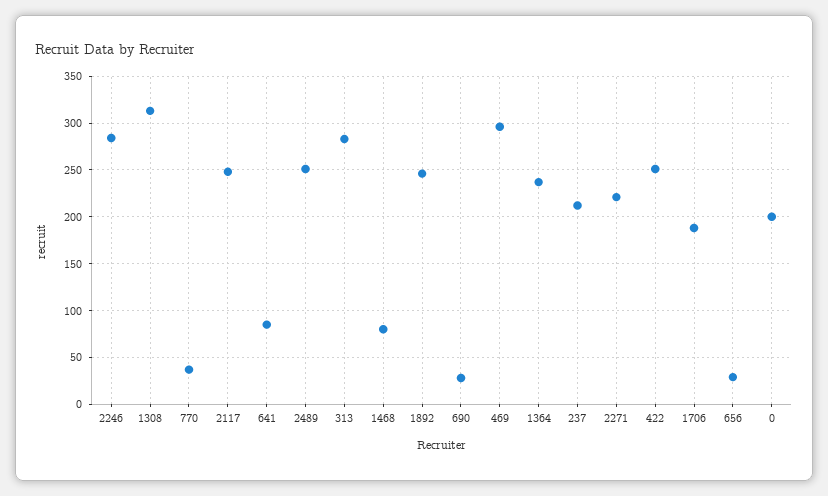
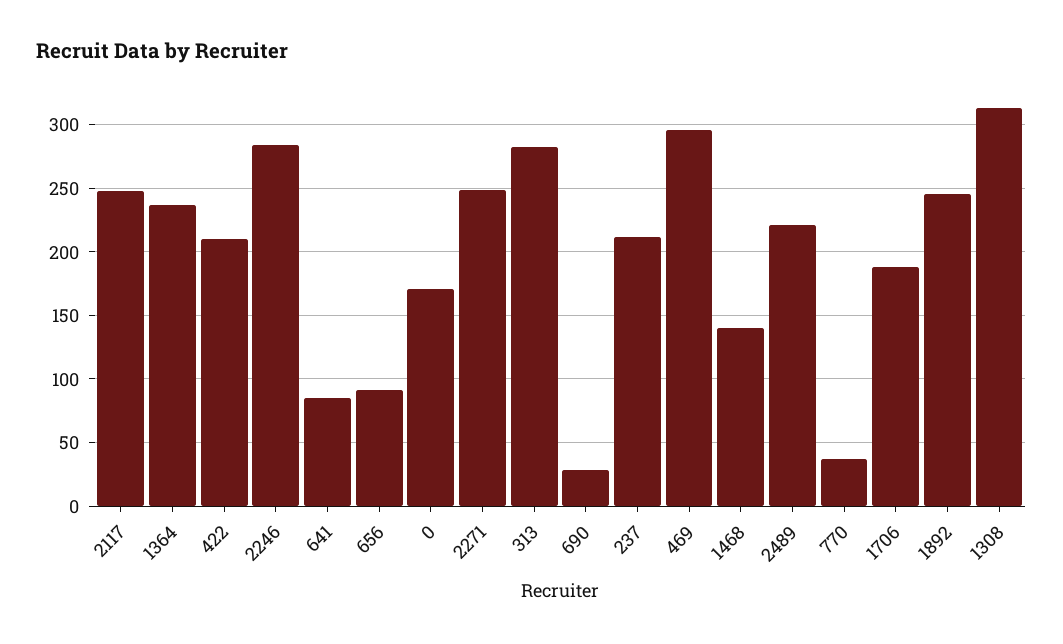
  {
    "2246": 285,
    "1308": 315,
    "770": 35,
    "2117": 250,
    "641": 85,
-   "2489": 250,
+   "2489": 220,
    "313": 285,
-   "1468": 80,
+   "1468": 140,
    "1892": 245,
    "690": 30,
    "469": 295,
    "1364": 235,
    "237": 210,
-   "2271": 220,
+   "2271": 250,
-   "422": 250,
+   "422": 210,
    "1706": 190,
-   "656": 30,
+   "656": 90,
-   "0": 200
+   "0": 170
  }

